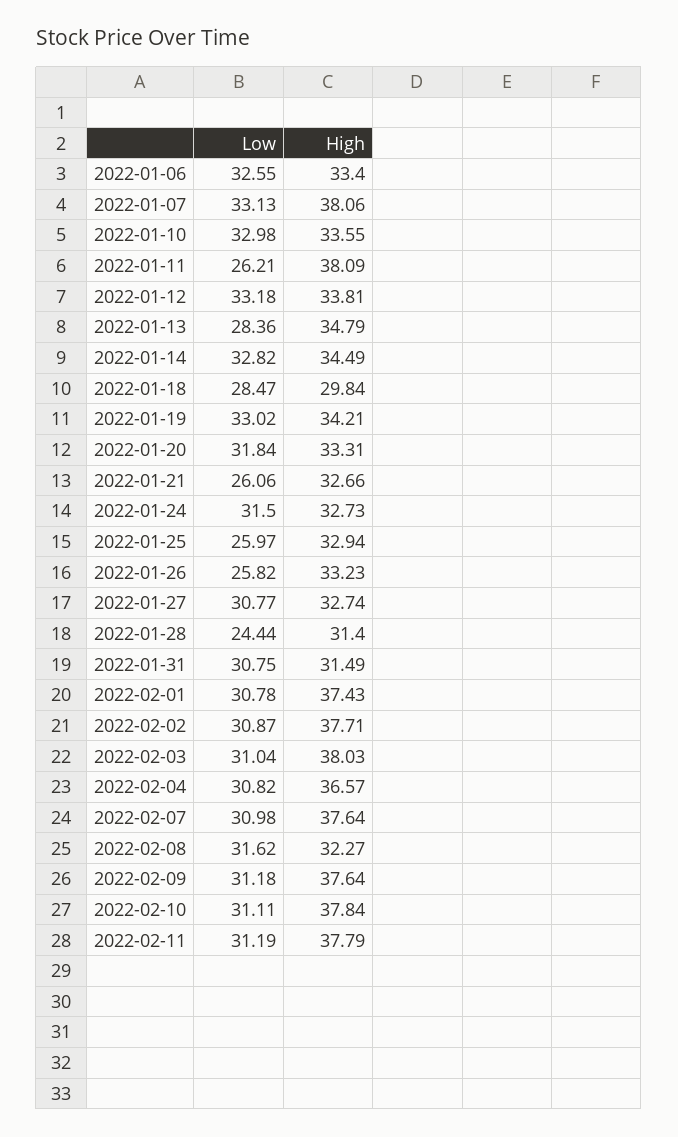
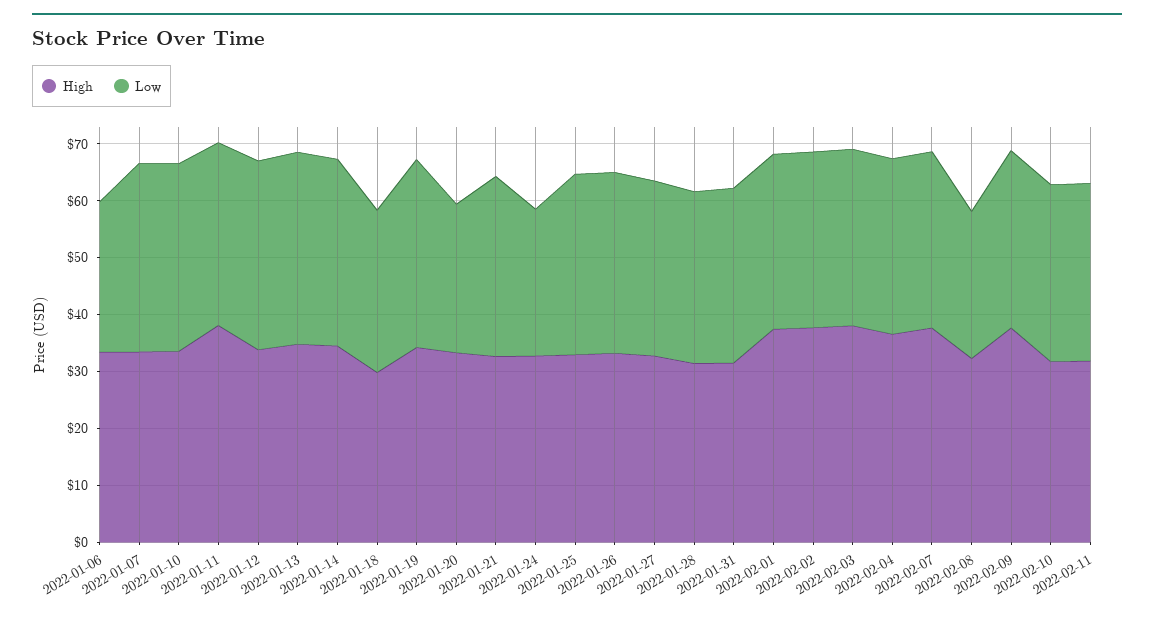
  {
    "Low": {
-     "2022-01-06": 32.55,
+     "2022-01-06": 26,
      "2022-01-07": 33.13,
      "2022-01-10": 32.98,
-     "2022-01-11": 26.21,
+     "2022-01-11": 32,
      "2022-01-12": 33.18,
-     "2022-01-13": 28.36,
+     "2022-01-13": 34,
      "2022-01-14": 32.82,
      "2022-01-18": 28.47,
      "2022-01-19": 33.02,
-     "2022-01-20": 31.84,
+     "2022-01-20": 26,
-     "2022-01-21": 26.06,
+     "2022-01-21": 32,
-     "2022-01-24": 31.5,
+     "2022-01-24": 26,
-     "2022-01-25": 25.97,
+     "2022-01-25": 32,
-     "2022-01-26": 25.82,
+     "2022-01-26": 32,
      "2022-01-27": 30.77,
-     "2022-01-28": 24.44,
+     "2022-01-28": 30,
      "2022-01-31": 30.75,
      "2022-02-01": 30.78,
      "2022-02-02": 30.87,
      "2022-02-03": 31.04,
      "2022-02-04": 30.82,
      "2022-02-07": 30.98,
-     "2022-02-08": 31.62,
+     "2022-02-08": 26,
      "2022-02-09": 31.18,
      "2022-02-10": 31.11,
      "2022-02-11": 31.19
    },
    "High": {
      "2022-01-06": 33.4,
-     "2022-01-07": 38.06,
+     "2022-01-07": 34,
      "2022-01-10": 33.55,
      "2022-01-11": 38.09,
      "2022-01-12": 33.81,
      "2022-01-13": 34.79,
      "2022-01-14": 34.49,
      "2022-01-18": 29.84,
      "2022-01-19": 34.21,
      "2022-01-20": 33.31,
      "2022-01-21": 32.66,
      "2022-01-24": 32.73,
      "2022-01-25": 32.94,
      "2022-01-26": 33.23,
      "2022-01-27": 32.74,
      "2022-01-28": 31.4,
      "2022-01-31": 31.49,
      "2022-02-01": 37.43,
      "2022-02-02": 37.71,
      "2022-02-03": 38.03,
      "2022-02-04": 36.57,
      "2022-02-07": 37.64,
      "2022-02-08": 32.27,
      "2022-02-09": 37.64,
-     "2022-02-10": 37.84,
+     "2022-02-10": 32,
-     "2022-02-11": 37.79
+     "2022-02-11": 32
    }
  }

